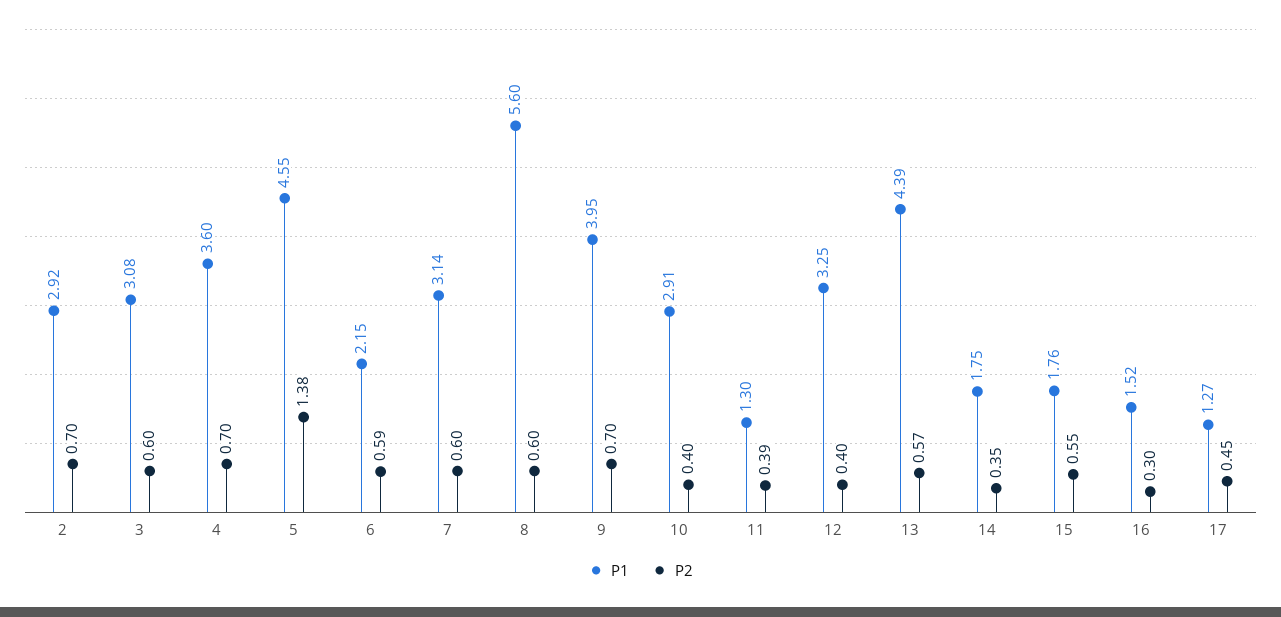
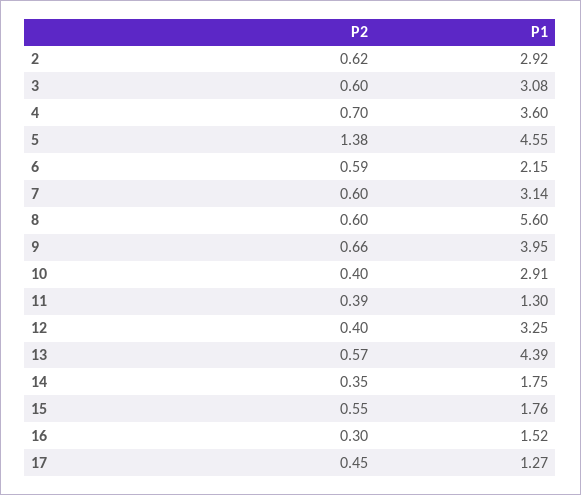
  {
    "P1": {
      "2": 2.92,
      "3": 3.08,
      "4": 3.6,
      "5": 4.55,
      "6": 2.15,
      "7": 3.14,
      "8": 5.6,
      "9": 3.95,
      "10": 2.91,
      "11": 1.3,
      "12": 3.25,
      "13": 4.39,
      "14": 1.75,
      "15": 1.76,
      "16": 1.52,
      "17": 1.27
    },
    "P2": {
-     "2": 0.7,
+     "2": 0.62,
      "3": 0.6,
      "4": 0.7,
      "5": 1.38,
      "6": 0.59,
      "7": 0.6,
      "8": 0.6,
-     "9": 0.7,
+     "9": 0.66,
      "10": 0.4,
      "11": 0.39,
      "12": 0.4,
      "13": 0.57,
      "14": 0.35,
      "15": 0.55,
      "16": 0.3,
      "17": 0.45
    }
  }

